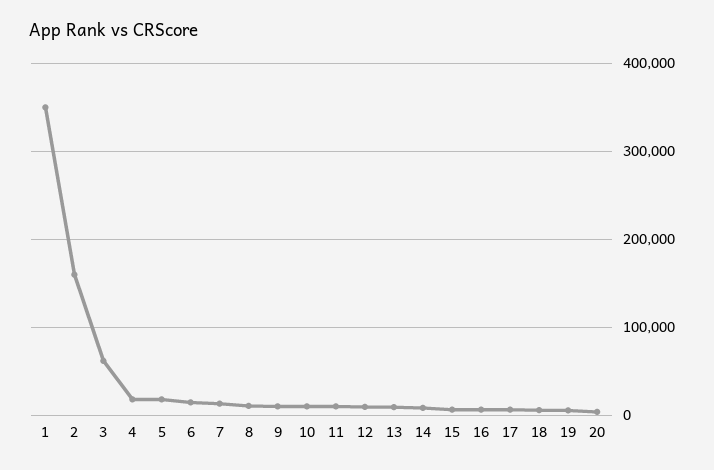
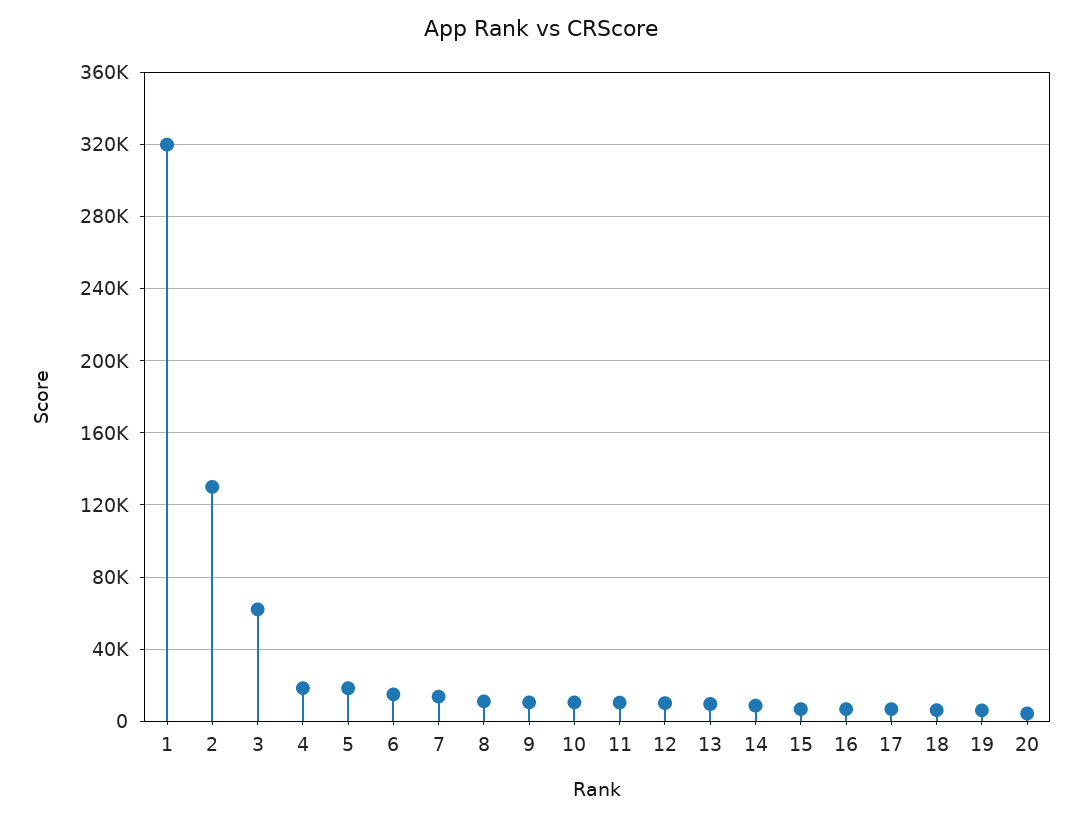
  {
-   "1": 350000,
+   "1": 320000,
-   "2": 160000,
+   "2": 130000,
    "3": 60000,
    "4": 20000,
    "5": 20000,
    "6": 15000,
    "7": 15000,
    "8": 10000,
    "9": 10000,
    "10": 10000,
    "11": 10000,
    "12": 10000,
    "13": 10000,
    "14": 10000,
    "15": 5000,
    "16": 5000,
    "17": 5000,
    "18": 5000,
    "19": 5000,
    "20": 5000
  }

